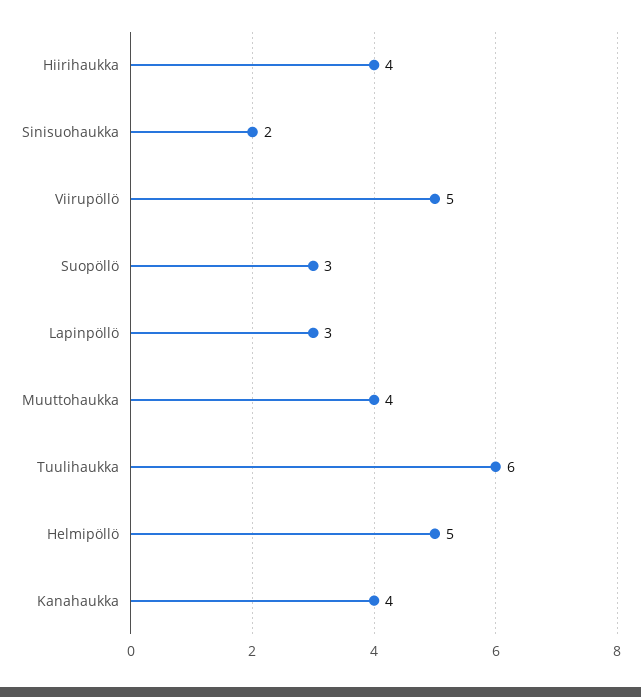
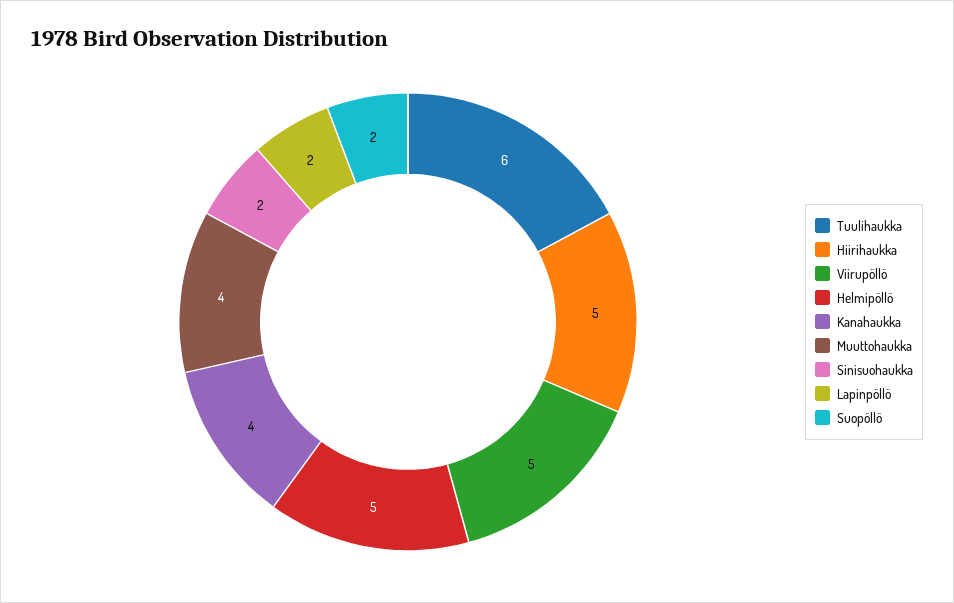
  {
-   "Hiirihaukka": 4,
+   "Hiirihaukka": 5,
    "Sinisuohaukka": 2,
    "Viirupöllö": 5,
-   "Suopöllö": 3,
+   "Suopöllö": 2,
-   "Lapinpöllö": 3,
+   "Lapinpöllö": 2,
    "Muuttohaukka": 4,
    "Tuulihaukka": 6,
    "Helmipöllö": 5,
    "Kanahaukka": 4
  }

